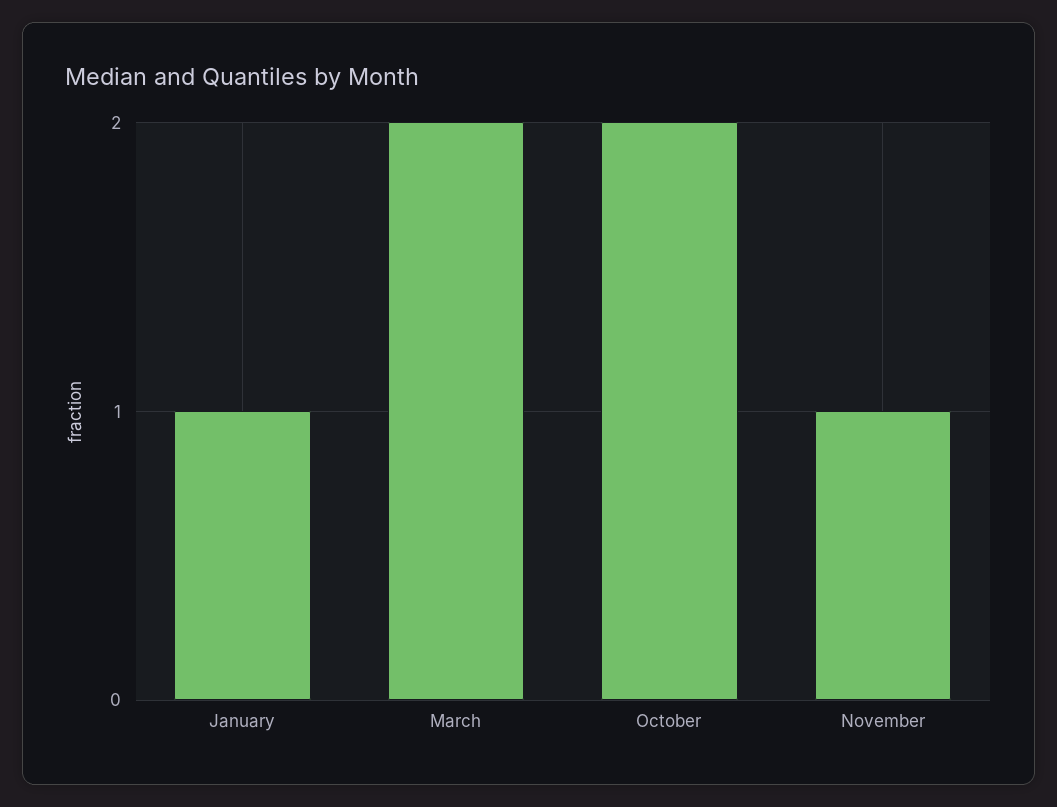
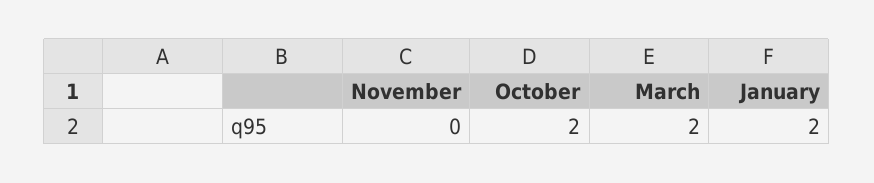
  {
-   "January": 1,
+   "January": 2,
    "March": 2,
    "October": 2,
-   "November": 1
+   "November": 0
  }

